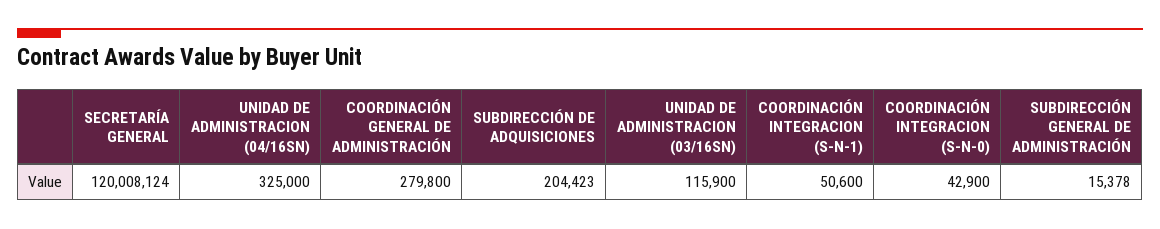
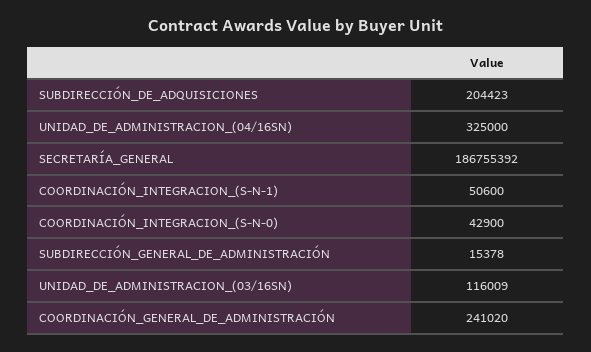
  {
-   "SECRETARÍA GENERAL": 120008124,
+   "SECRETARÍA GENERAL": 186755392,
    "UNIDAD DE ADMINISTRACION (04/16SN)": 325000,
-   "COORDINACIÓN GENERAL DE ADMINISTRACIÓN": 279800,
+   "COORDINACIÓN GENERAL DE ADMINISTRACIÓN": 241020,
    "SUBDIRECCIÓN DE ADQUISICIONES": 204423,
-   "UNIDAD DE ADMINISTRACION (03/16SN)": 115900,
+   "UNIDAD DE ADMINISTRACION (03/16SN)": 116009,
    "COORDINACIÓN INTEGRACION (S-N-1)": 50600,
    "COORDINACIÓN INTEGRACION (S-N-0)": 42900,
    "SUBDIRECCIÓN GENERAL DE ADMINISTRACIÓN": 15378
  }

